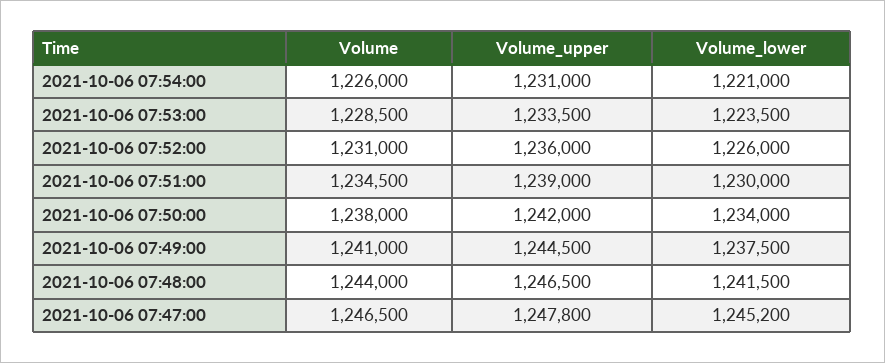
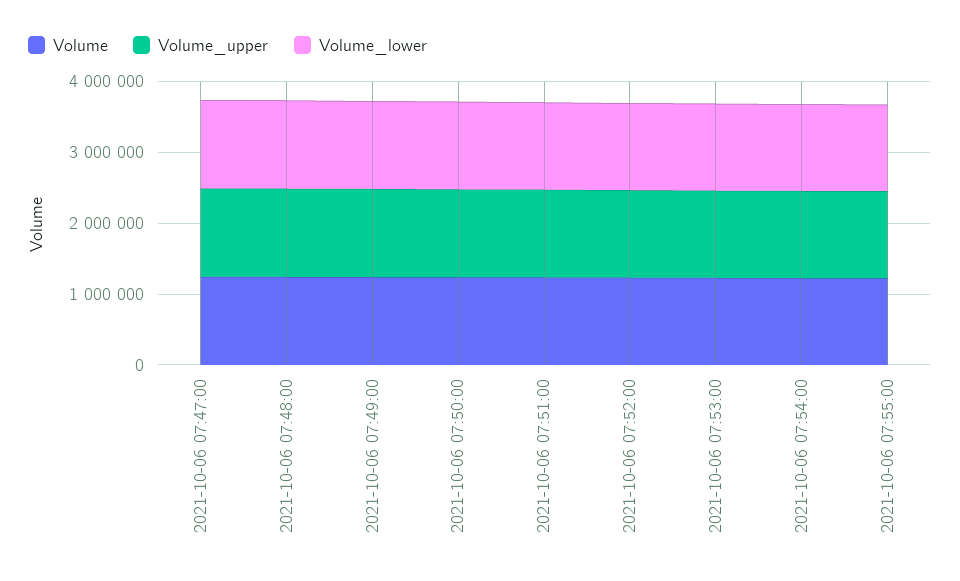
  {
    "Volume": {
      "2021-10-06 07:54:00": 1226000,
      "2021-10-06 07:53:00": 1228500,
      "2021-10-06 07:52:00": 1231000,
      "2021-10-06 07:51:00": 1234500,
      "2021-10-06 07:50:00": 1238000,
      "2021-10-06 07:49:00": 1241000,
      "2021-10-06 07:48:00": 1244000,
-     "2021-10-06 07:47:00": 1246500
+     "2021-10-06 07:47:00": 1246500,
+     "2021-10-06 07:55:00": 1200000
    },
    "Volume_upper": {
      "2021-10-06 07:54:00": 1231000,
      "2021-10-06 07:53:00": 1233500,
      "2021-10-06 07:52:00": 1236000,
      "2021-10-06 07:51:00": 1239000,
      "2021-10-06 07:50:00": 1242000,
      "2021-10-06 07:49:00": 1244500,
      "2021-10-06 07:48:00": 1246500,
-     "2021-10-06 07:47:00": 1247800
+     "2021-10-06 07:47:00": 1247800,
+     "2021-10-06 07:55:00": 1200000
    },
    "Volume_lower": {
      "2021-10-06 07:54:00": 1221000,
      "2021-10-06 07:53:00": 1223500,
      "2021-10-06 07:52:00": 1226000,
      "2021-10-06 07:51:00": 1230000,
      "2021-10-06 07:50:00": 1234000,
      "2021-10-06 07:49:00": 1237500,
      "2021-10-06 07:48:00": 1241500,
-     "2021-10-06 07:47:00": 1245200
+     "2021-10-06 07:47:00": 1245200,
+     "2021-10-06 07:55:00": 1200000
    }
  }

